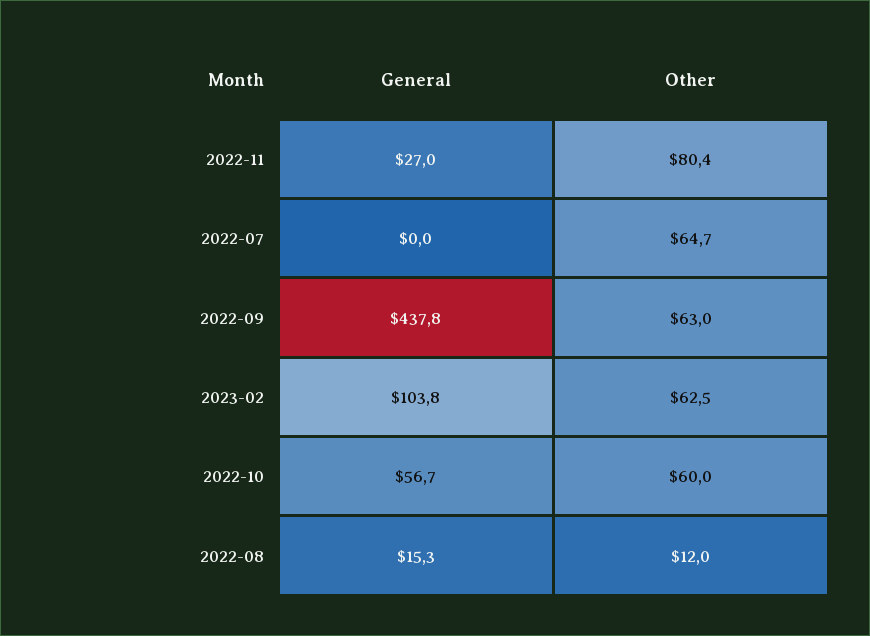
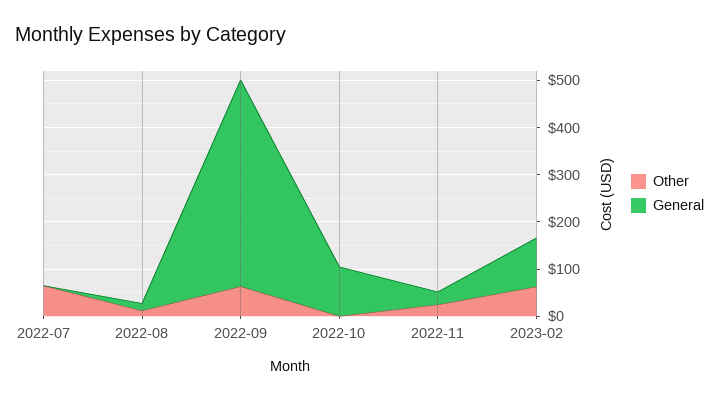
  {
    "General": {
      "2022-11": 27,
      "2022-07": 0,
      "2022-09": 437.8,
      "2023-02": 103.8,
-     "2022-10": 56.7,
+     "2022-10": 100,
      "2022-08": 15.3
    },
    "Other": {
-     "2022-11": 80.4,
+     "2022-11": 20,
      "2022-07": 64.7,
      "2022-09": 63,
      "2023-02": 62.5,
-     "2022-10": 60,
+     "2022-10": 0,
      "2022-08": 12
    }
  }

